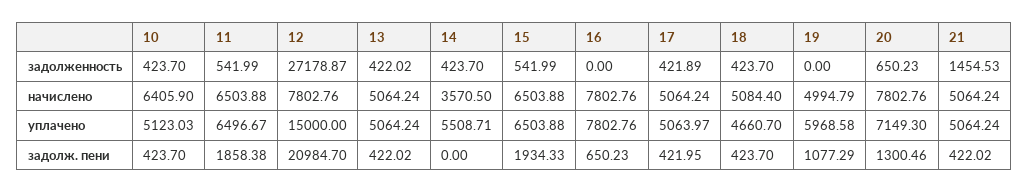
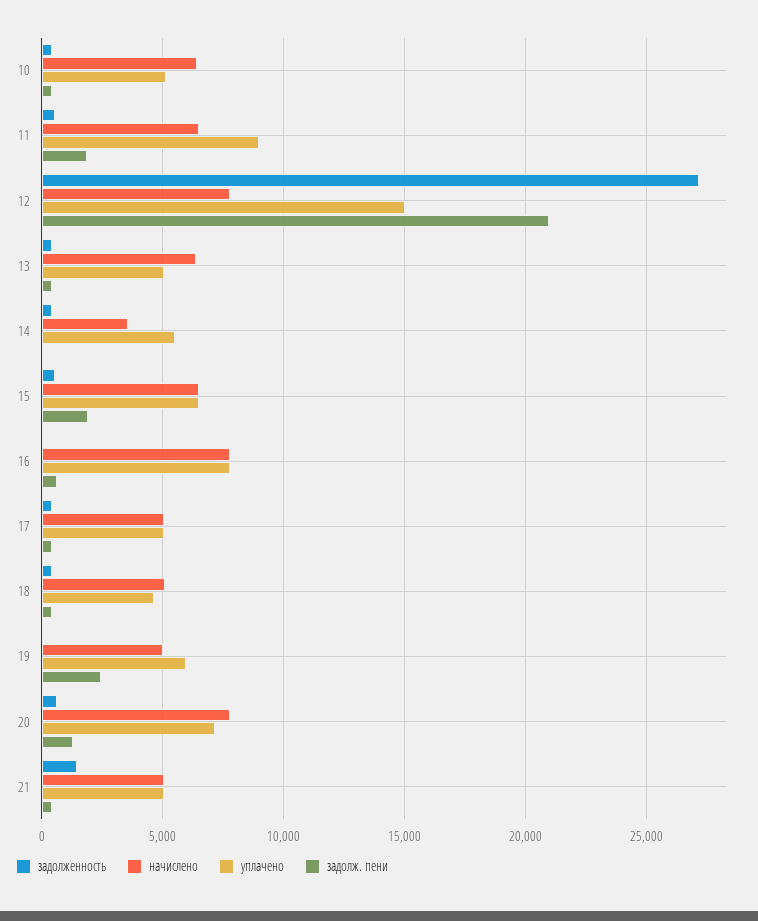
  {
    "задолженность": {
      "10": 423.7,
      "11": 541.99,
      "12": 27178.87,
      "13": 422.02,
      "14": 423.7,
      "15": 541.99,
      "16": 0,
      "17": 421.89,
      "18": 423.7,
      "19": 0,
      "20": 650.23,
      "21": 1454.53
    },
    "начислено": {
      "10": 6405.9,
      "11": 6503.88,
      "12": 7802.76,
-     "13": 5064.24,
+     "13": 6500,
      "14": 3570.5,
      "15": 6503.88,
      "16": 7802.76,
      "17": 5064.24,
      "18": 5084.4,
      "19": 4994.79,
      "20": 7802.76,
      "21": 5064.24
    },
    "уплачено": {
      "10": 5123.03,
-     "11": 6496.67,
+     "11": 9000,
      "12": 15000,
      "13": 5064.24,
      "14": 5508.71,
      "15": 6503.88,
      "16": 7802.76,
      "17": 5063.97,
      "18": 4660.7,
      "19": 5968.58,
      "20": 7149.3,
      "21": 5064.24
    },
    "задолж. пени": {
      "10": 423.7,
      "11": 1858.38,
      "12": 20984.7,
      "13": 422.02,
      "14": 0,
      "15": 1934.33,
      "16": 650.23,
      "17": 421.95,
      "18": 423.7,
-     "19": 1077.29,
+     "19": 2500,
      "20": 1300.46,
      "21": 422.02
    }
  }

